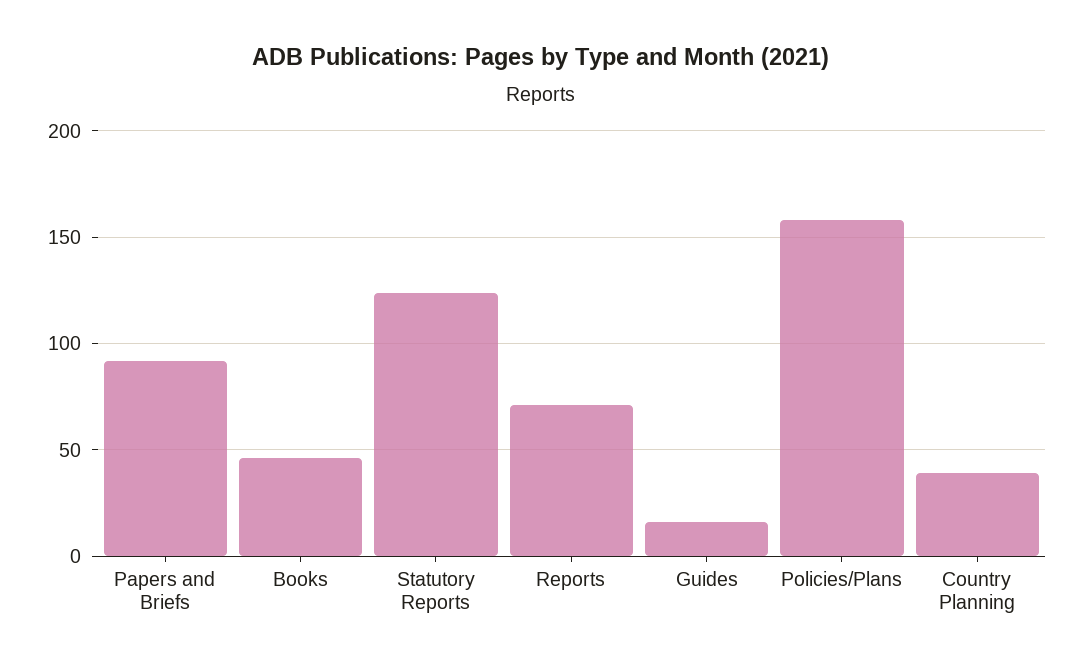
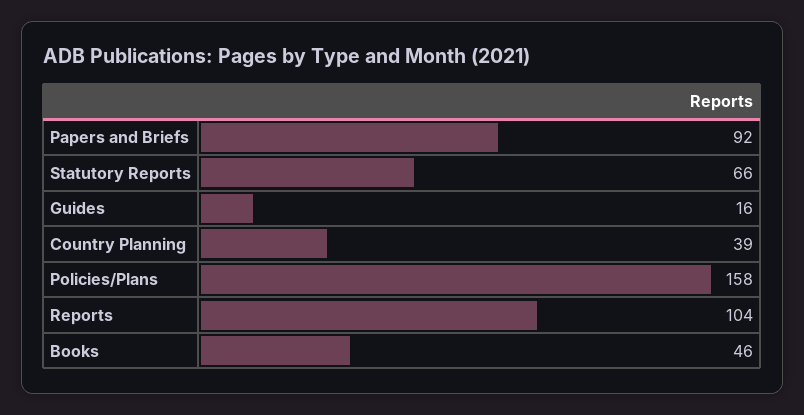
  {
    "Papers and Briefs": 92,
    "Books": 46,
-   "Statutory Reports": 125,
+   "Statutory Reports": 66,
-   "Reports": 70,
+   "Reports": 104,
    "Guides": 16,
    "Policies/Plans": 158,
    "Country Planning": 39
  }

